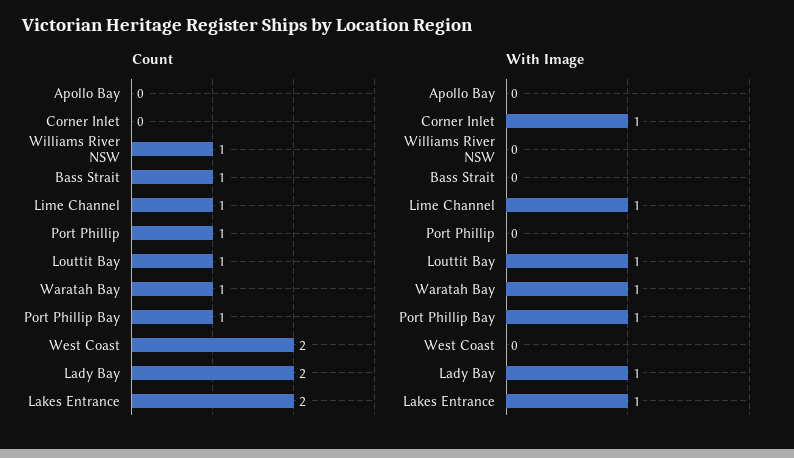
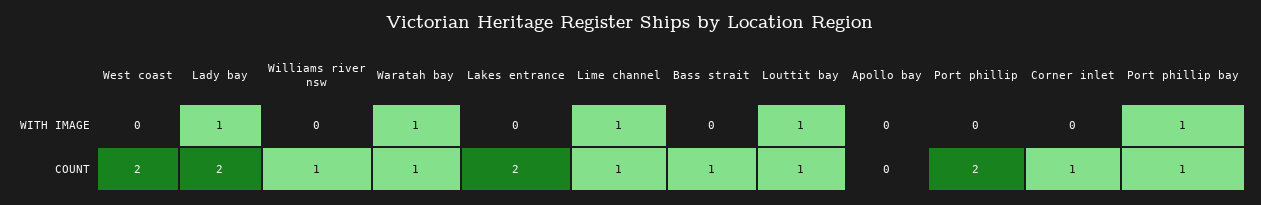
  {
    "Count": {
      "Apollo Bay": 0,
-     "Corner Inlet": 0,
+     "Corner Inlet": 1,
      "Williams River NSW": 1,
      "Bass Strait": 1,
      "Lime Channel": 1,
-     "Port Phillip": 1,
+     "Port Phillip": 2,
      "Louttit Bay": 1,
      "Waratah Bay": 1,
      "Port Phillip Bay": 1,
      "West Coast": 2,
      "Lady Bay": 2,
      "Lakes Entrance": 2
    },
    "With Image": {
      "Apollo Bay": 0,
-     "Corner Inlet": 1,
+     "Corner Inlet": 0,
      "Williams River NSW": 0,
      "Bass Strait": 0,
      "Lime Channel": 1,
      "Port Phillip": 0,
      "Louttit Bay": 1,
      "Waratah Bay": 1,
      "Port Phillip Bay": 1,
      "West Coast": 0,
      "Lady Bay": 1,
-     "Lakes Entrance": 1
+     "Lakes Entrance": 0
    }
  }

